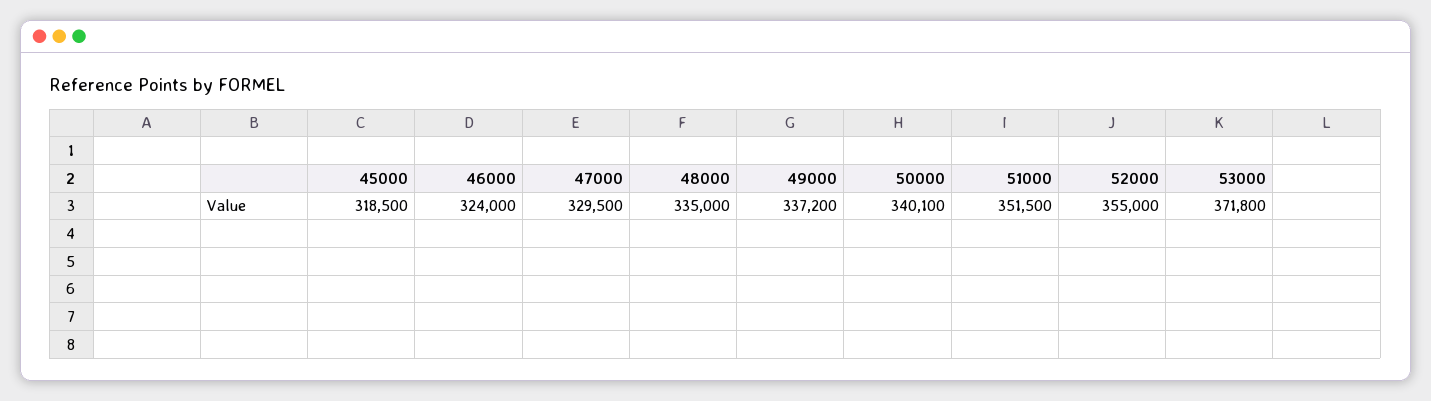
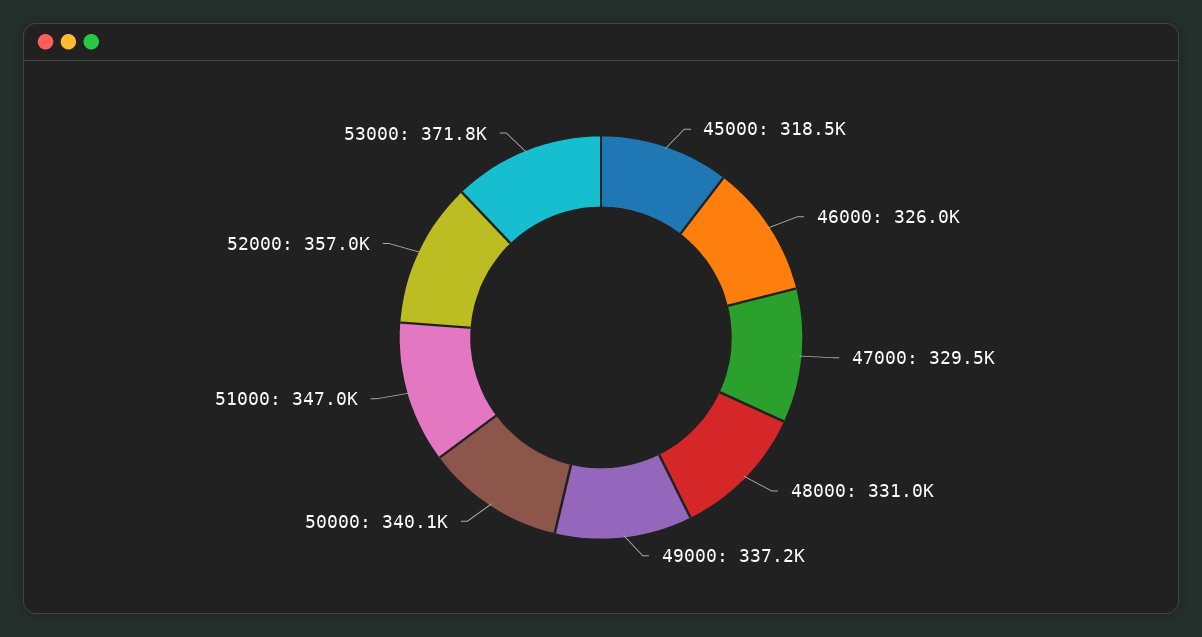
  {
    "45000": 318500,
-   "46000": 324000,
+   "46000": 326000,
    "47000": 329500,
-   "48000": 335000,
+   "48000": 331000,
    "49000": 337200,
    "50000": 340100,
-   "51000": 351500,
+   "51000": 347000,
-   "52000": 355000,
+   "52000": 357000,
    "53000": 371800
  }

